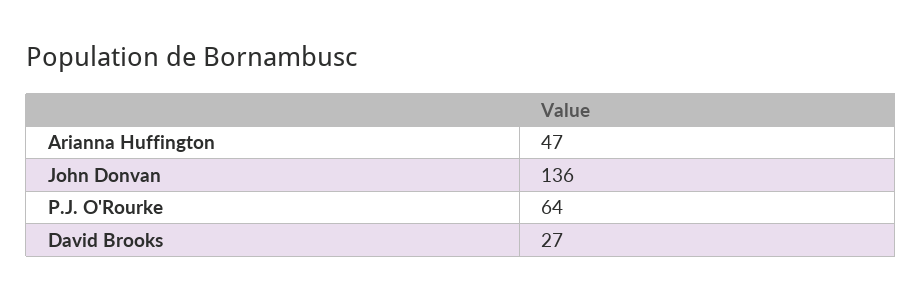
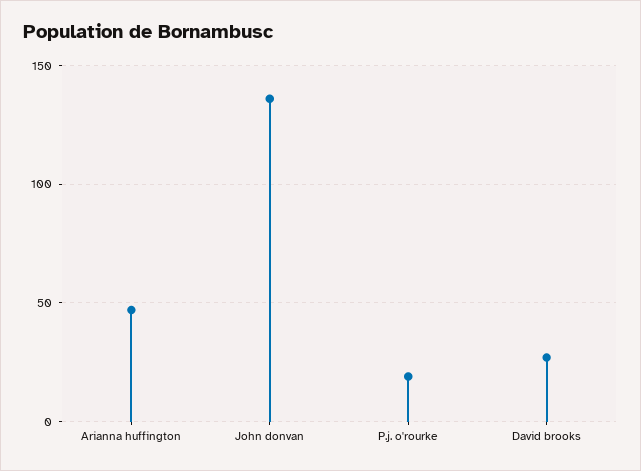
  {
    "Arianna Huffington": 47,
    "John Donvan": 136,
-   "P.J. O'Rourke": 64,
+   "P.J. O'Rourke": 20,
    "David Brooks": 27
  }

